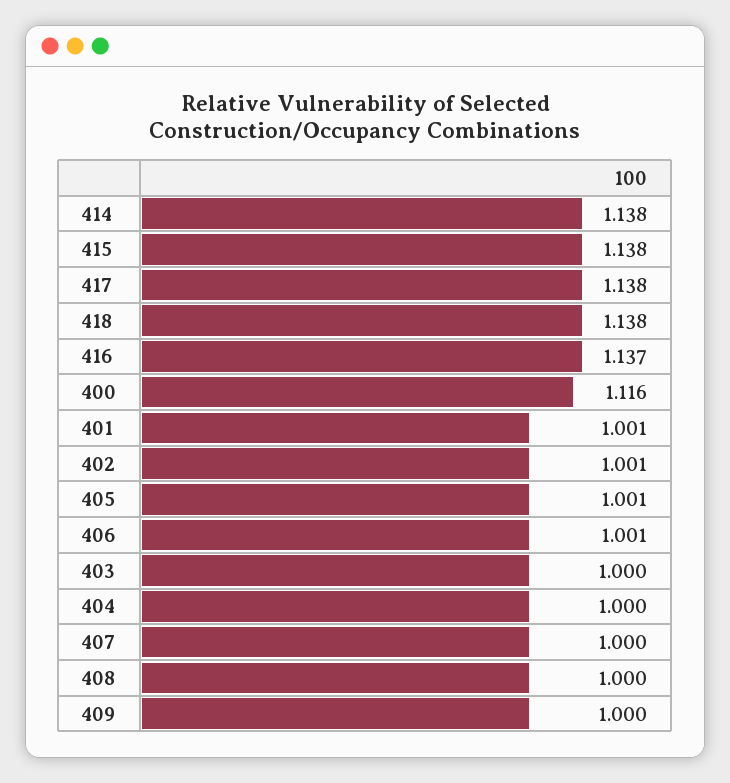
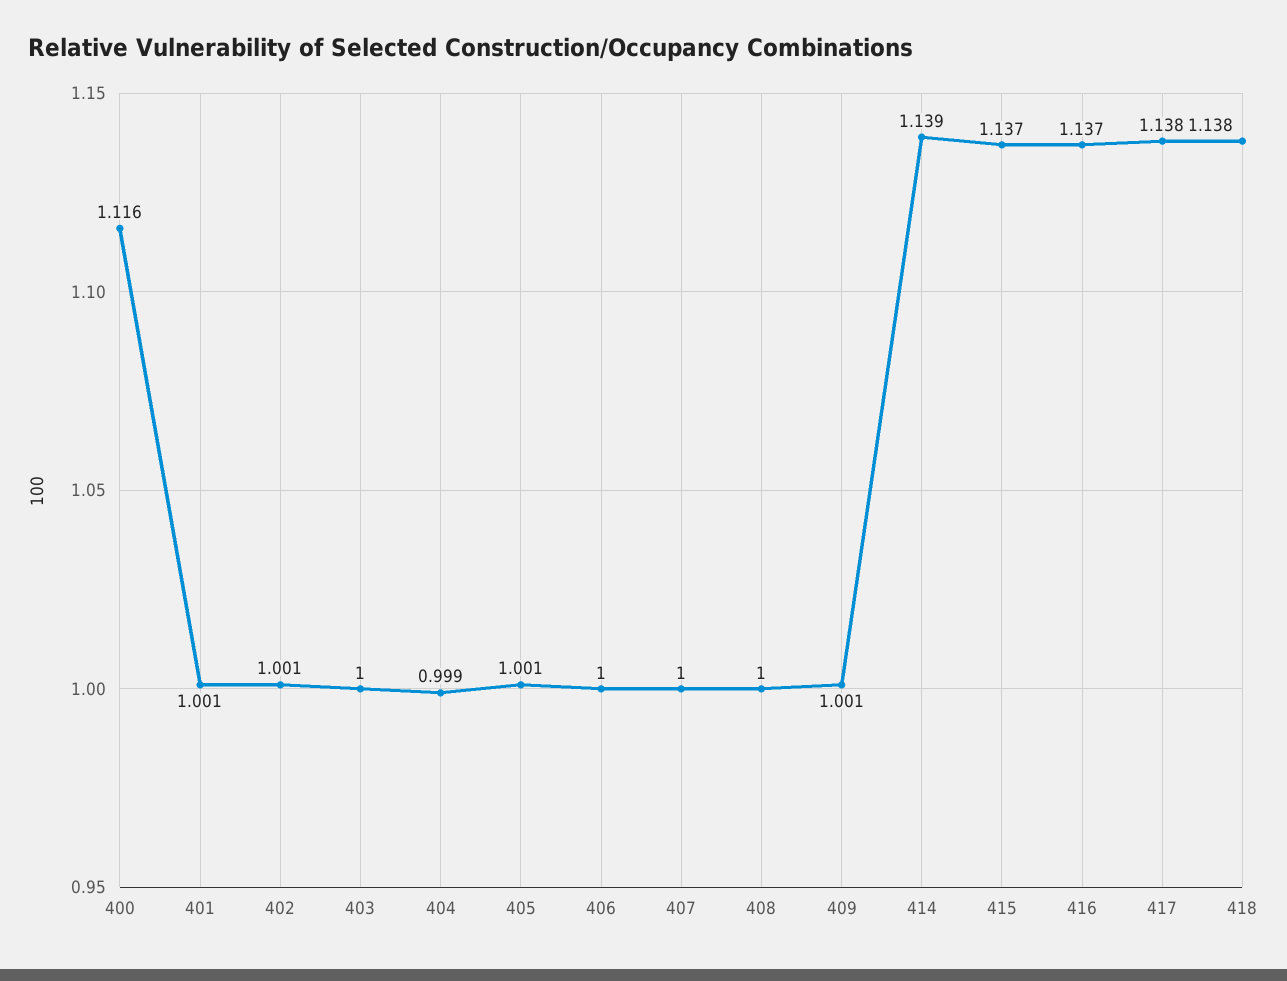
  {
-   "414": 1.138,
+   "414": 1.139,
-   "415": 1.138,
+   "415": 1.137,
    "417": 1.138,
    "418": 1.138,
    "416": 1.137,
    "400": 1.116,
    "401": 1.001,
    "402": 1.001,
    "405": 1.001,
-   "406": 1.001,
+   "406": 1,
    "403": 1,
-   "404": 1,
+   "404": 0.999,
    "407": 1,
    "408": 1,
-   "409": 1
+   "409": 1.001
  }

